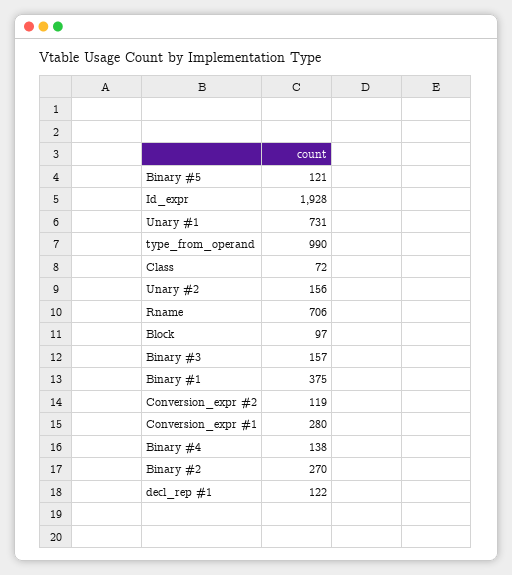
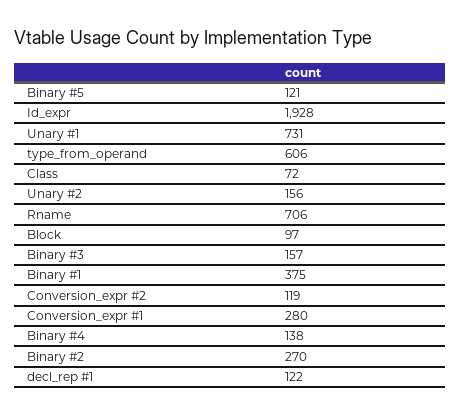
  {
    "Binary #5": 121,
    "Id_expr": 1928,
    "Unary #1": 731,
-   "type_from_operand": 990,
+   "type_from_operand": 606,
    "Class": 72,
    "Unary #2": 156,
    "Rname": 706,
    "Block": 97,
    "Binary #3": 157,
    "Binary #1": 375,
    "Conversion_expr #2": 119,
    "Conversion_expr #1": 280,
    "Binary #4": 138,
    "Binary #2": 270,
    "decl_rep #1": 122
  }

